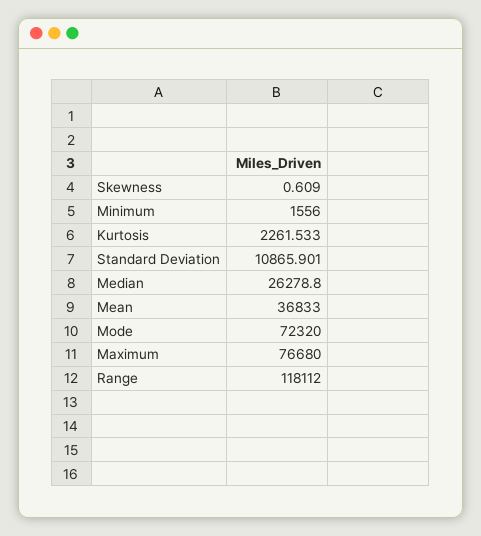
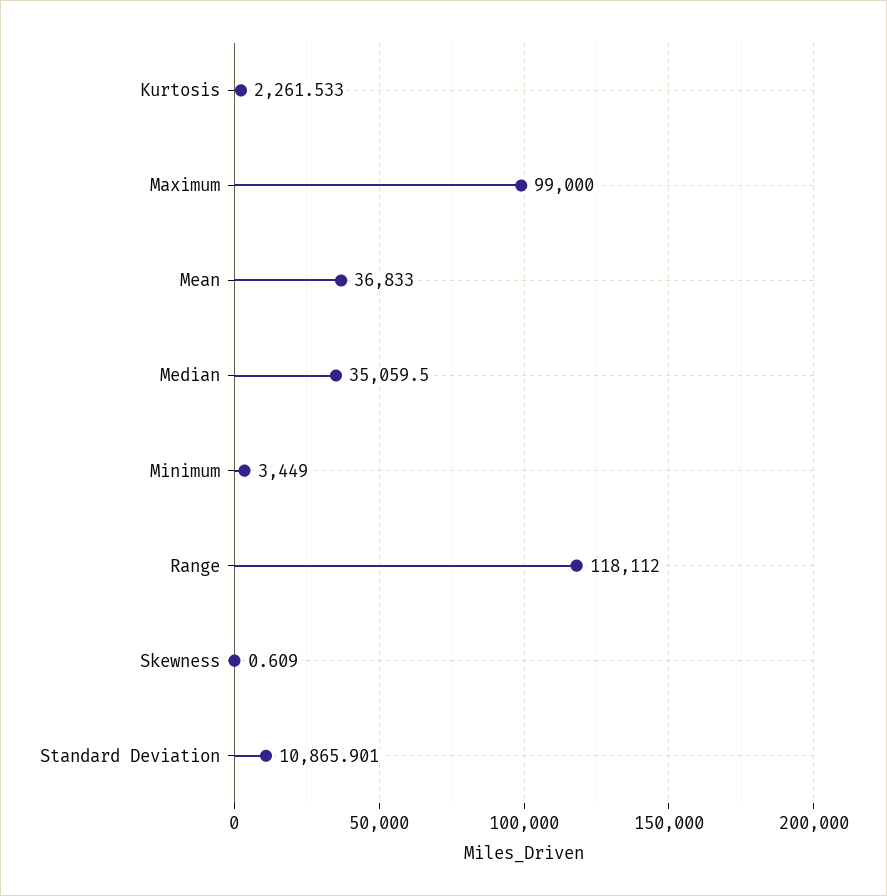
  {
    "Skewness": 0.609,
-   "Minimum": 1556,
+   "Minimum": 3449,
    "Kurtosis": 2261.533,
    "Standard Deviation": 10865.901,
-   "Median": 26278.8,
+   "Median": 35059.5,
    "Mean": 36833,
-   "Mode": 72320,
-   "Maximum": 76680,
+   "Maximum": 99000,
    "Range": 118112
  }

